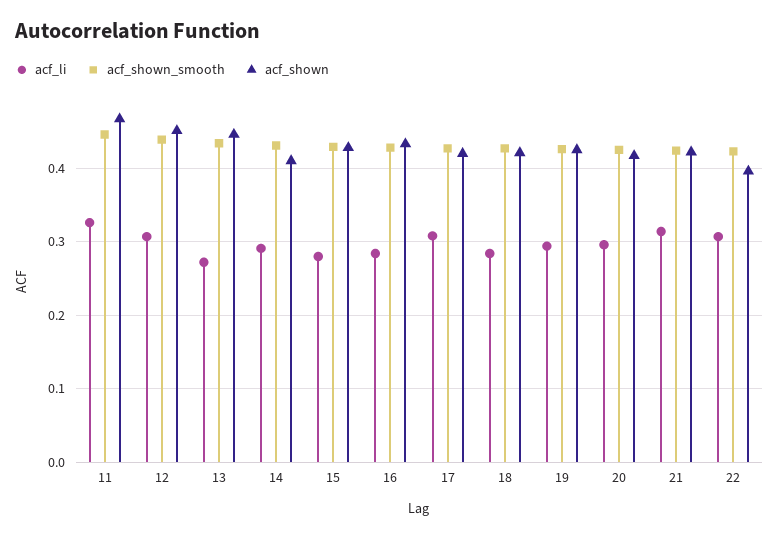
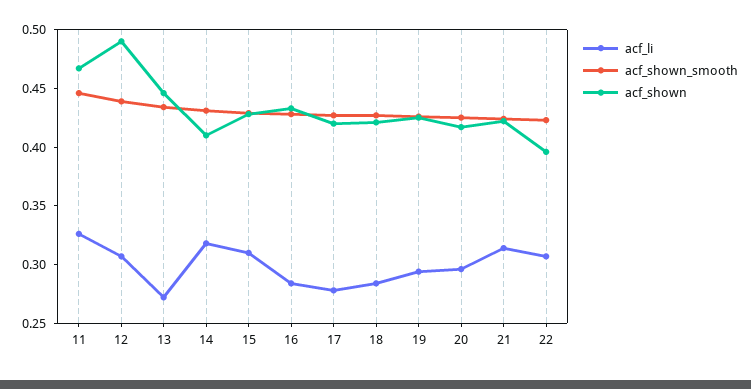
  {
    "acf_li": {
      "11": 0.33,
      "12": 0.31,
      "13": 0.27,
-     "14": 0.29,
+     "14": 0.32,
-     "15": 0.28,
+     "15": 0.31,
      "16": 0.28,
-     "17": 0.31,
+     "17": 0.28,
      "18": 0.28,
      "19": 0.29,
      "20": 0.3,
      "21": 0.31,
      "22": 0.31
    },
    "acf_shown_smooth": {
      "11": 0.45,
      "12": 0.44,
      "13": 0.43,
      "14": 0.43,
      "15": 0.43,
      "16": 0.43,
      "17": 0.43,
      "18": 0.43,
      "19": 0.43,
      "20": 0.43,
      "21": 0.42,
      "22": 0.42
    },
    "acf_shown": {
      "11": 0.47,
-     "12": 0.45,
+     "12": 0.49,
      "13": 0.45,
      "14": 0.41,
      "15": 0.43,
      "16": 0.43,
      "17": 0.42,
      "18": 0.42,
      "19": 0.43,
      "20": 0.42,
      "21": 0.42,
      "22": 0.4
    }
  }

